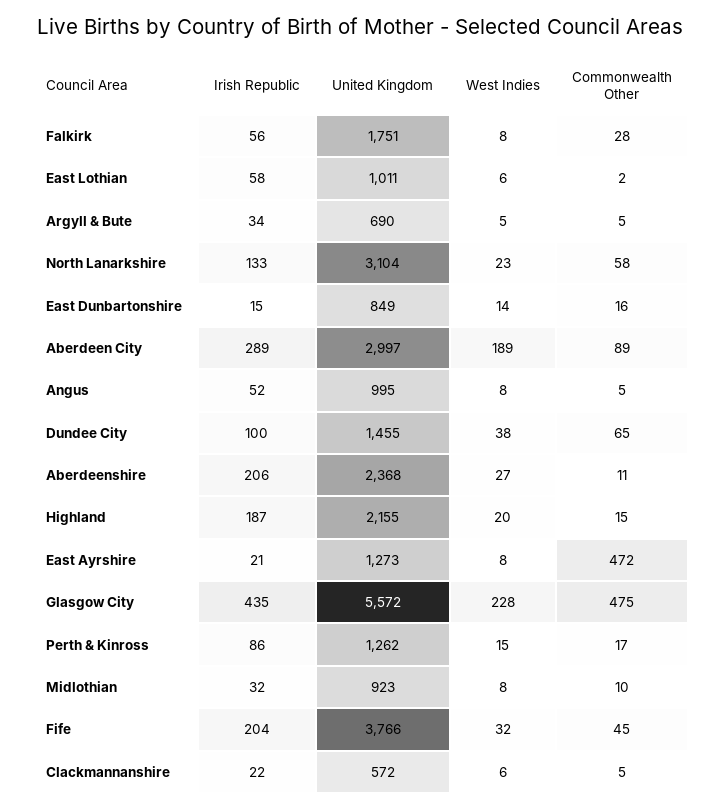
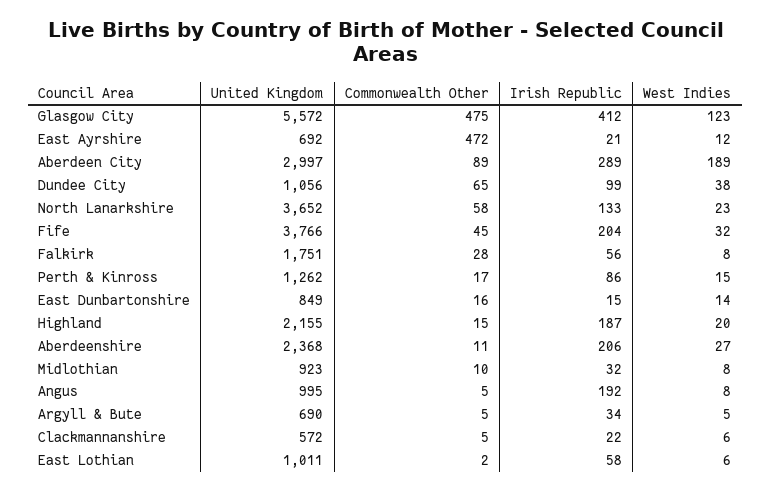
  {
    "Irish Republic": {
      "Falkirk": 56,
      "East Lothian": 58,
      "Argyll & Bute": 34,
      "North Lanarkshire": 133,
      "East Dunbartonshire": 15,
      "Aberdeen City": 289,
-     "Angus": 52,
+     "Angus": 192,
-     "Dundee City": 100,
+     "Dundee City": 99,
      "Aberdeenshire": 206,
      "Highland": 187,
      "East Ayrshire": 21,
-     "Glasgow City": 435,
+     "Glasgow City": 412,
      "Perth & Kinross": 86,
      "Midlothian": 32,
      "Fife": 204,
      "Clackmannanshire": 22
    },
    "United Kingdom": {
      "Falkirk": 1751,
      "East Lothian": 1011,
      "Argyll & Bute": 690,
-     "North Lanarkshire": 3104,
+     "North Lanarkshire": 3652,
      "East Dunbartonshire": 849,
      "Aberdeen City": 2997,
      "Angus": 995,
-     "Dundee City": 1455,
+     "Dundee City": 1056,
      "Aberdeenshire": 2368,
      "Highland": 2155,
-     "East Ayrshire": 1273,
+     "East Ayrshire": 692,
      "Glasgow City": 5572,
      "Perth & Kinross": 1262,
      "Midlothian": 923,
      "Fife": 3766,
      "Clackmannanshire": 572
    },
    "West Indies": {
      "Falkirk": 8,
      "East Lothian": 6,
      "Argyll & Bute": 5,
      "North Lanarkshire": 23,
      "East Dunbartonshire": 14,
      "Aberdeen City": 189,
      "Angus": 8,
      "Dundee City": 38,
      "Aberdeenshire": 27,
      "Highland": 20,
-     "East Ayrshire": 8,
+     "East Ayrshire": 12,
-     "Glasgow City": 228,
+     "Glasgow City": 123,
      "Perth & Kinross": 15,
      "Midlothian": 8,
      "Fife": 32,
      "Clackmannanshire": 6
    },
    "Commonwealth Other": {
      "Falkirk": 28,
      "East Lothian": 2,
      "Argyll & Bute": 5,
      "North Lanarkshire": 58,
      "East Dunbartonshire": 16,
      "Aberdeen City": 89,
      "Angus": 5,
      "Dundee City": 65,
      "Aberdeenshire": 11,
      "Highland": 15,
      "East Ayrshire": 472,
      "Glasgow City": 475,
      "Perth & Kinross": 17,
      "Midlothian": 10,
      "Fife": 45,
      "Clackmannanshire": 5
    }
  }

